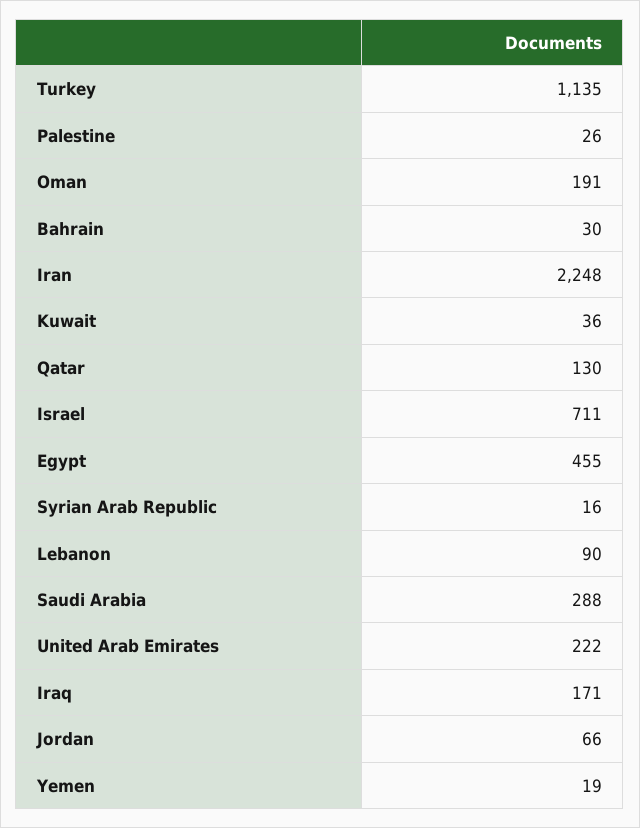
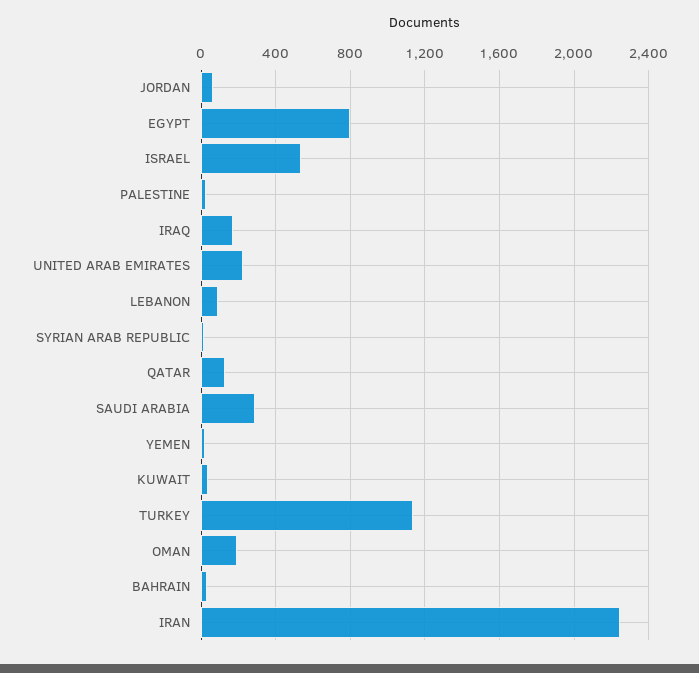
  {
    "Turkey": 1135,
    "Palestine": 26,
    "Oman": 191,
    "Bahrain": 30,
    "Iran": 2248,
    "Kuwait": 36,
    "Qatar": 130,
-   "Israel": 711,
+   "Israel": 550,
-   "Egypt": 455,
+   "Egypt": 800,
    "Syrian Arab Republic": 16,
    "Lebanon": 90,
    "Saudi Arabia": 288,
    "United Arab Emirates": 222,
    "Iraq": 171,
    "Jordan": 66,
    "Yemen": 19
  }

